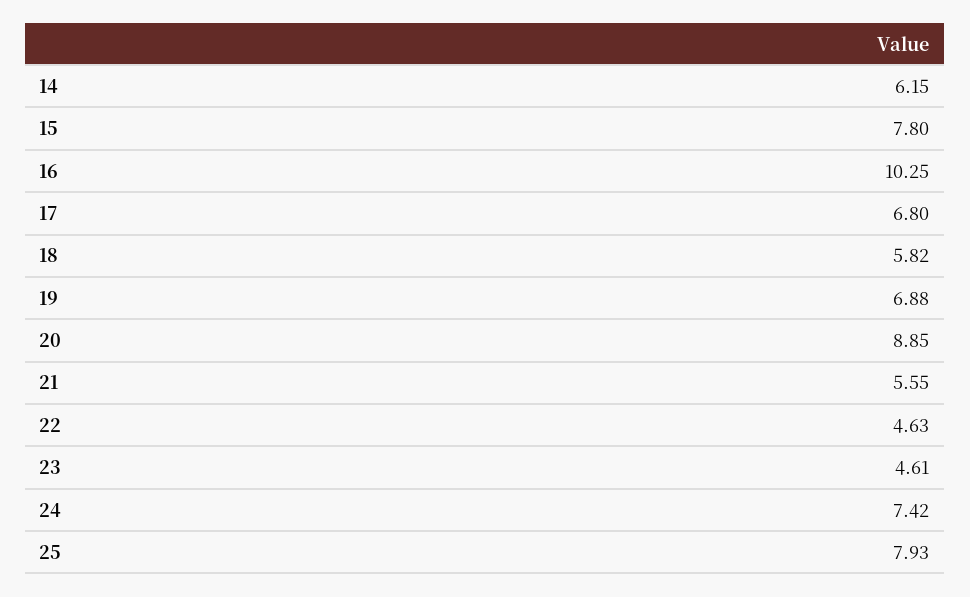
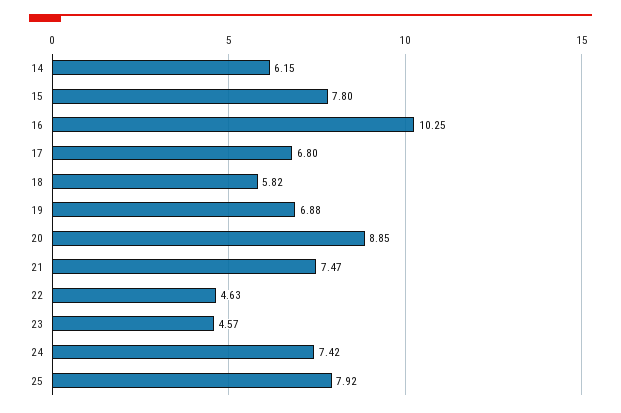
  {
    "14": 6.15,
    "15": 7.8,
    "16": 10.25,
    "17": 6.8,
    "18": 5.82,
    "19": 6.88,
    "20": 8.85,
-   "21": 5.55,
+   "21": 7.47,
    "22": 4.63,
-   "23": 4.61,
+   "23": 4.57,
    "24": 7.42,
-   "25": 7.93
+   "25": 7.92
  }

